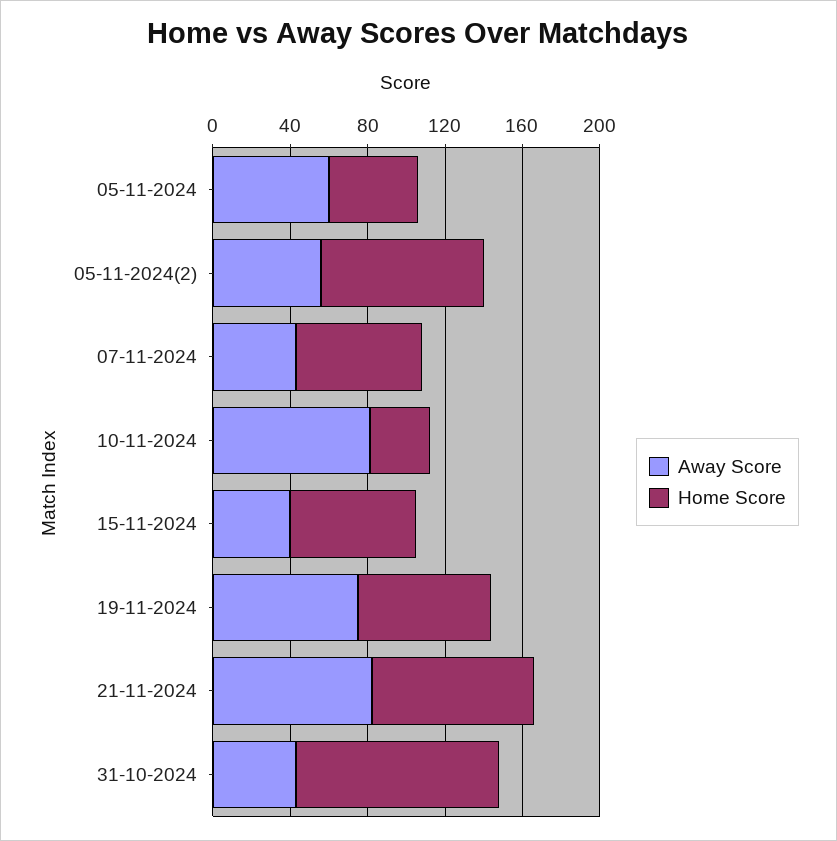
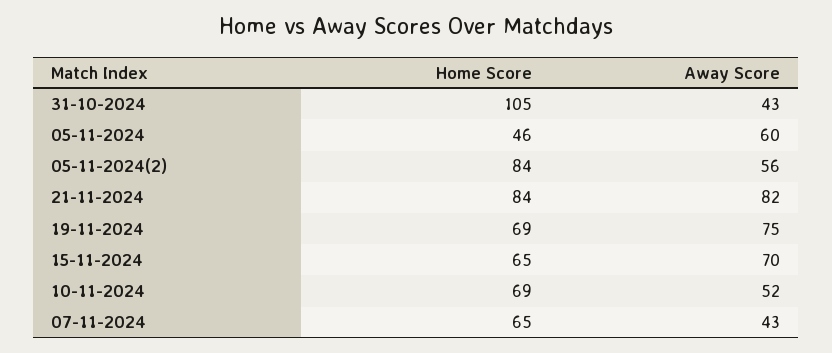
  {
    "Away Score": {
      "05-11-2024": 60,
      "05-11-2024(2)": 56,
      "07-11-2024": 43,
-     "10-11-2024": 80,
+     "10-11-2024": 52,
-     "15-11-2024": 40,
+     "15-11-2024": 70,
      "19-11-2024": 75,
      "21-11-2024": 82,
      "31-10-2024": 43
    },
    "Home Score": {
      "05-11-2024": 46,
      "05-11-2024(2)": 84,
      "07-11-2024": 65,
-     "10-11-2024": 30,
+     "10-11-2024": 69,
      "15-11-2024": 65,
      "19-11-2024": 69,
      "21-11-2024": 84,
      "31-10-2024": 105
    }
  }

